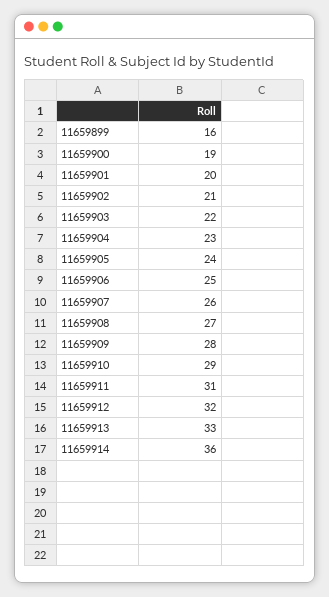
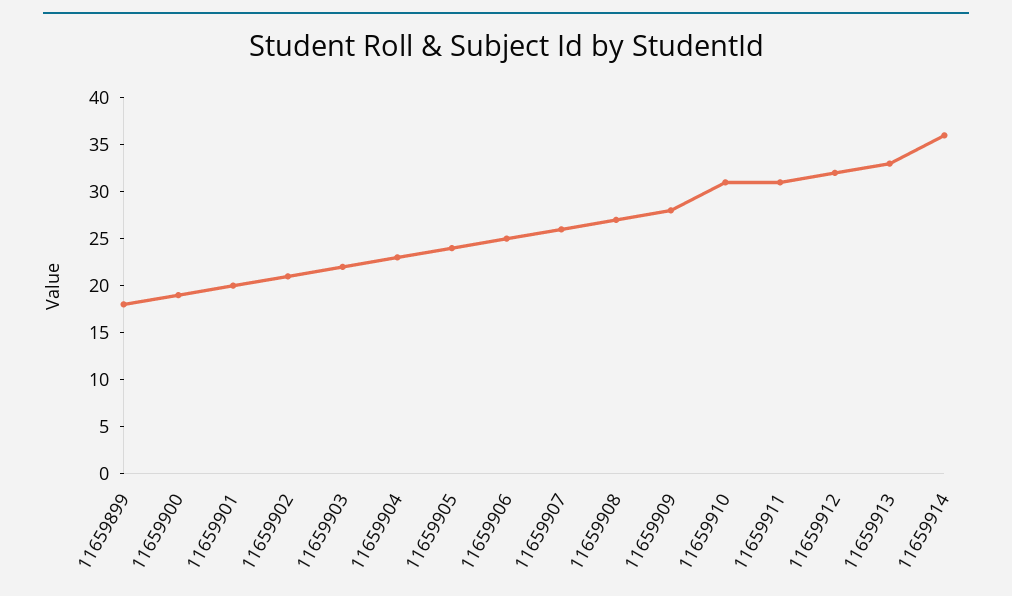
  {
-   "11659899": 16,
+   "11659899": 18,
    "11659900": 19,
    "11659901": 20,
    "11659902": 21,
    "11659903": 22,
    "11659904": 23,
    "11659905": 24,
    "11659906": 25,
    "11659907": 26,
    "11659908": 27,
    "11659909": 28,
-   "11659910": 29,
+   "11659910": 31,
    "11659911": 31,
    "11659912": 32,
    "11659913": 33,
    "11659914": 36
  }

